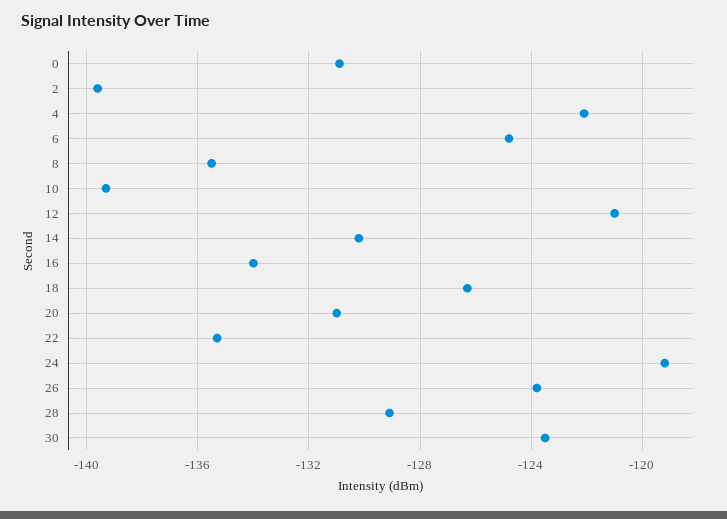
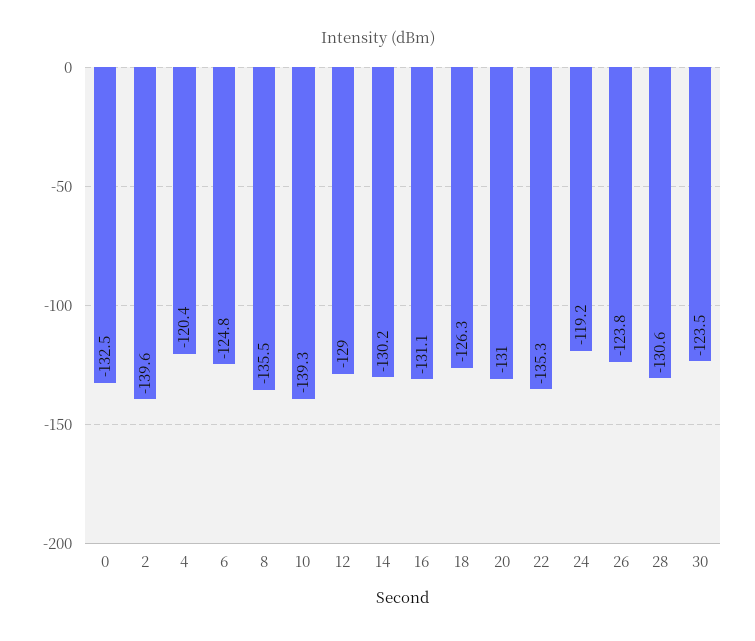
  {
-   "0": -131,
+   "0": -132.5,
    "2": -139.6,
-   "4": -122,
+   "4": -120.4,
    "6": -124.8,
    "8": -135.5,
    "10": -139.3,
-   "12": -121,
+   "12": -129,
    "14": -130.2,
-   "16": -134,
+   "16": -131.1,
    "18": -126.3,
    "20": -131,
    "22": -135.3,
    "24": -119.2,
    "26": -123.8,
-   "28": -129,
+   "28": -130.6,
    "30": -123.5
  }

